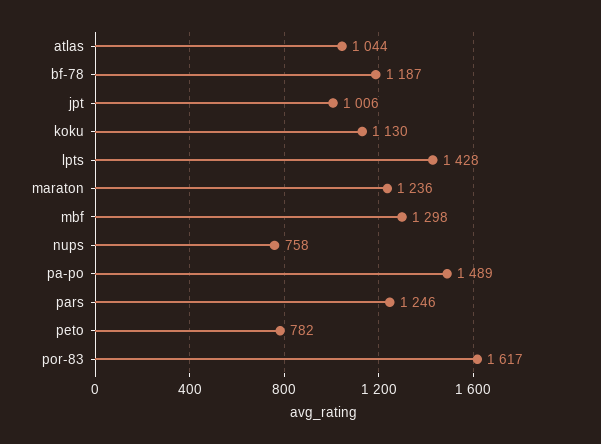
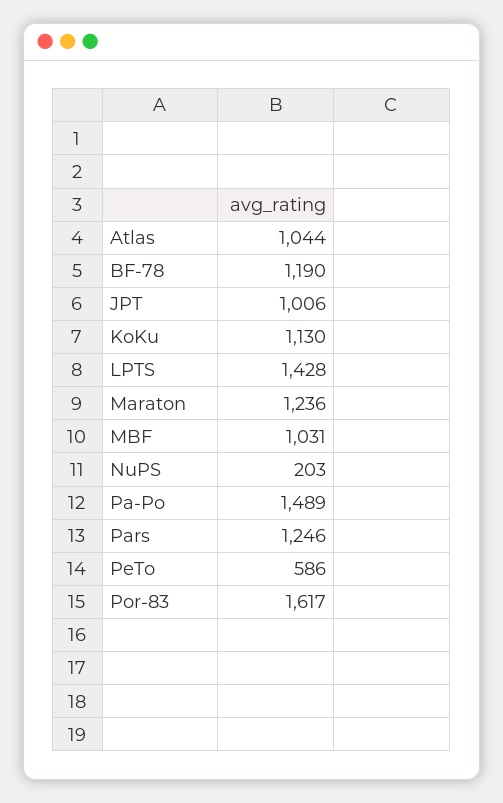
  {
    "atlas": 1044,
-   "bf-78": 1187,
+   "bf-78": 1190,
    "jpt": 1006,
    "koku": 1130,
    "lpts": 1428,
    "maraton": 1236,
-   "mbf": 1298,
+   "mbf": 1031,
-   "nups": 758,
+   "nups": 203,
    "pa-po": 1489,
    "pars": 1246,
-   "peto": 782,
+   "peto": 586,
    "por-83": 1617
  }

